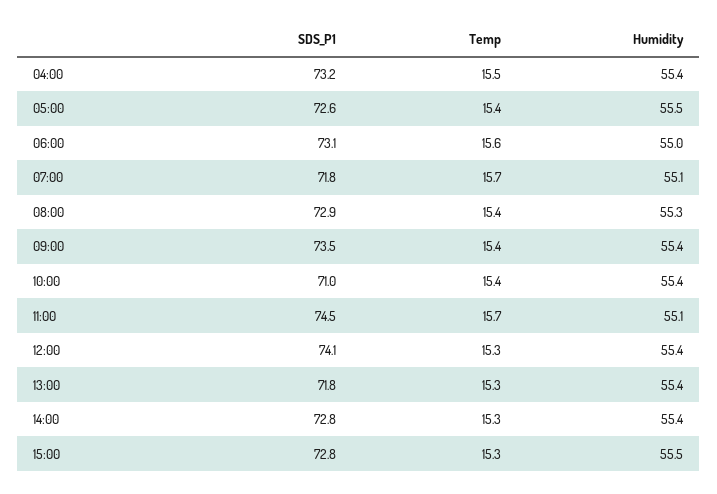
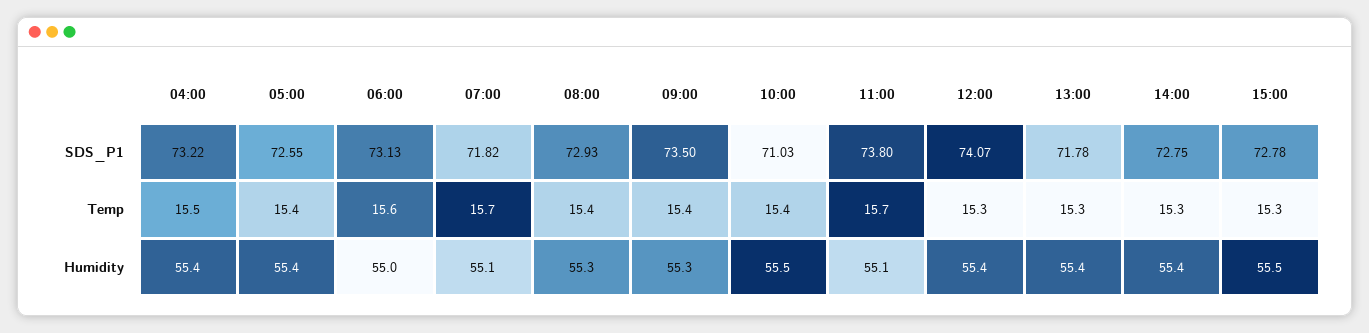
  {
    "SDS_P1": {
      "04:00": 73.22,
      "05:00": 72.55,
      "06:00": 73.13,
      "07:00": 71.82,
      "08:00": 72.93,
      "09:00": 73.5,
      "10:00": 71.03,
-     "11:00": 74.5,
+     "11:00": 73.8,
      "12:00": 74.07,
      "13:00": 71.78,
      "14:00": 72.75,
      "15:00": 72.78
    },
    "Temp": {
      "04:00": 15.5,
      "05:00": 15.4,
      "06:00": 15.6,
      "07:00": 15.7,
      "08:00": 15.4,
      "09:00": 15.4,
      "10:00": 15.4,
      "11:00": 15.7,
      "12:00": 15.3,
      "13:00": 15.3,
      "14:00": 15.3,
      "15:00": 15.3
    },
    "Humidity": {
      "04:00": 55.4,
-     "05:00": 55.5,
+     "05:00": 55.4,
      "06:00": 55,
      "07:00": 55.1,
      "08:00": 55.3,
-     "09:00": 55.4,
+     "09:00": 55.3,
-     "10:00": 55.4,
+     "10:00": 55.5,
      "11:00": 55.1,
      "12:00": 55.4,
      "13:00": 55.4,
      "14:00": 55.4,
      "15:00": 55.5
    }
  }

